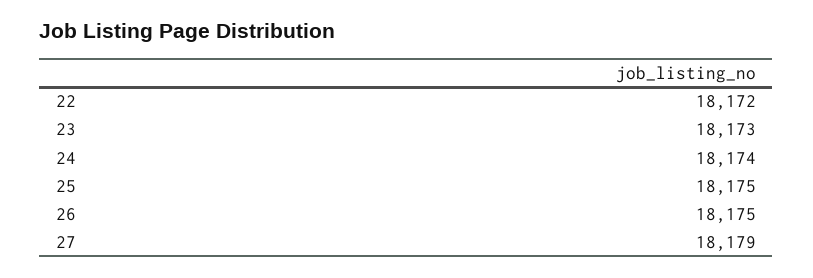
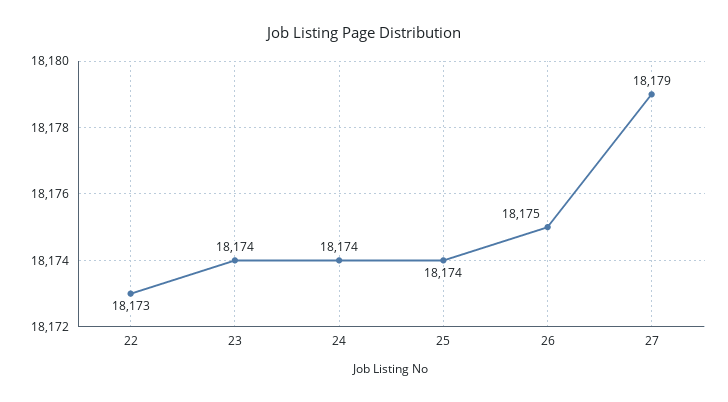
  {
-   "22": 18172,
+   "22": 18173,
-   "23": 18173,
+   "23": 18174,
    "24": 18174,
-   "25": 18175,
+   "25": 18174,
    "26": 18175,
    "27": 18179
  }

